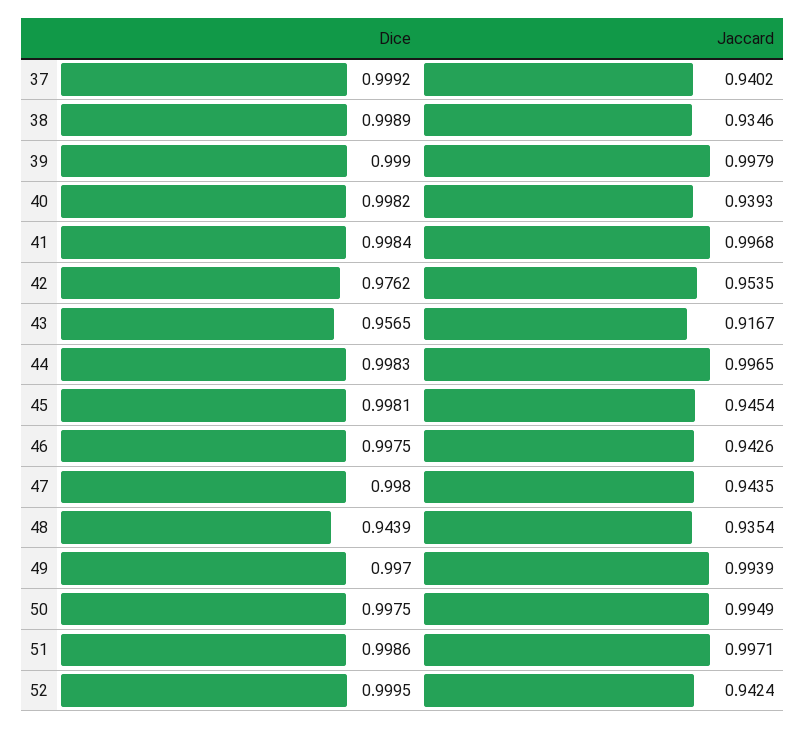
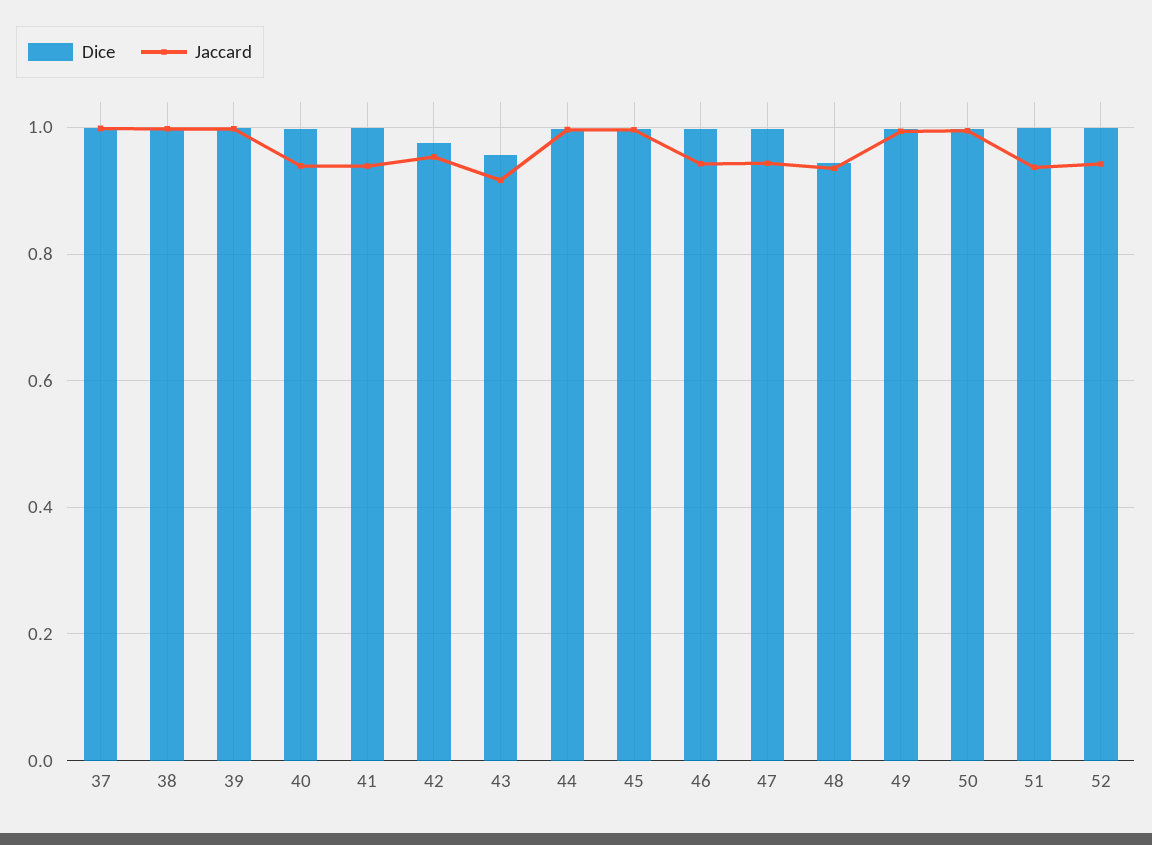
  {
    "Dice": {
      "37": 0.9992,
      "38": 0.9989,
      "39": 0.999,
      "40": 0.9982,
      "41": 0.9984,
      "42": 0.9762,
      "43": 0.9565,
      "44": 0.9983,
      "45": 0.9981,
      "46": 0.9975,
      "47": 0.998,
      "48": 0.9439,
      "49": 0.997,
      "50": 0.9975,
      "51": 0.9986,
      "52": 0.9995
    },
    "Jaccard": {
-     "37": 0.9402,
+     "37": 1,
-     "38": 0.9346,
+     "38": 1,
      "39": 0.9979,
      "40": 0.9393,
-     "41": 0.9968,
+     "41": 0.94,
      "42": 0.9535,
      "43": 0.9167,
      "44": 0.9965,
-     "45": 0.9454,
+     "45": 1,
      "46": 0.9426,
      "47": 0.9435,
      "48": 0.9354,
      "49": 0.9939,
      "50": 0.9949,
-     "51": 0.9971,
+     "51": 0.94,
      "52": 0.9424
    }
  }

